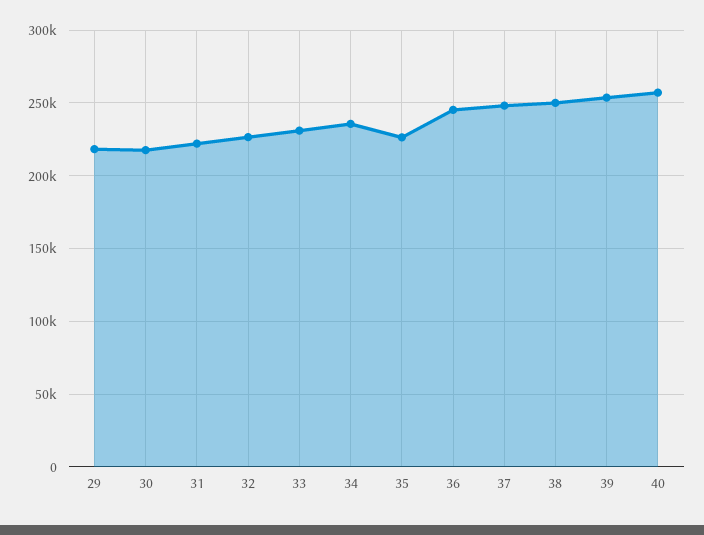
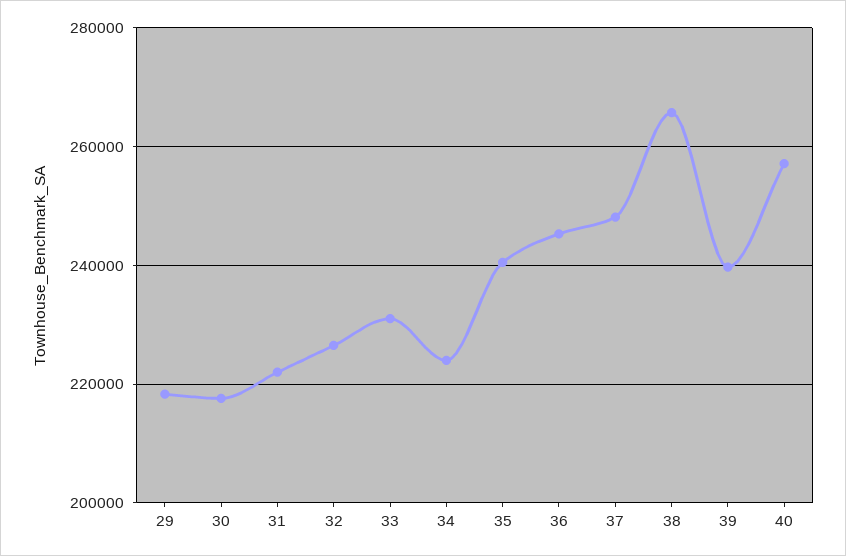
  {
    "29": 218000,
    "30": 218000,
    "31": 222000,
    "32": 226000,
    "33": 232000,
-   "34": 235000,
+   "34": 224000,
-   "35": 225000,
+   "35": 240000,
    "36": 246000,
    "37": 248000,
-   "38": 250000,
+   "38": 266000,
-   "39": 255000,
+   "39": 240000,
    "40": 258000
  }

